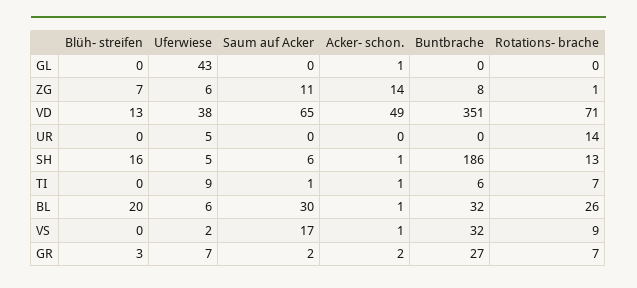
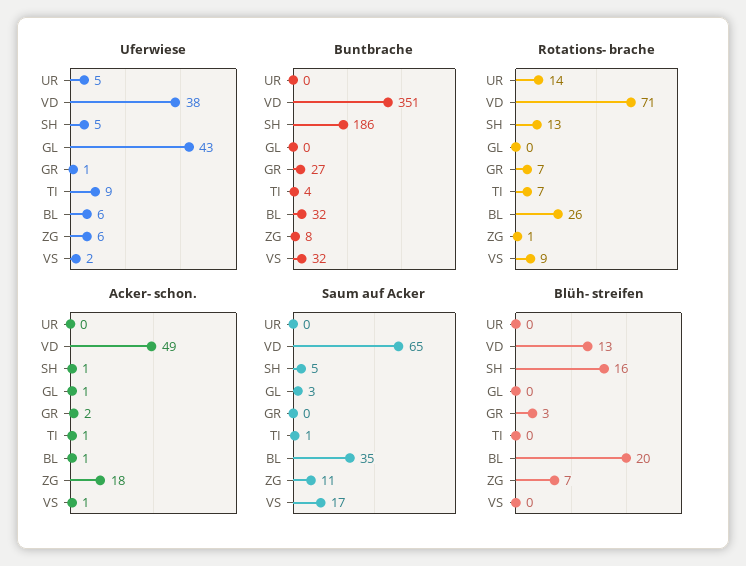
  {
    "Blüh- streifen": {
      "GL": 0,
      "ZG": 7,
      "VD": 13,
      "UR": 0,
      "SH": 16,
      "TI": 0,
      "BL": 20,
      "VS": 0,
      "GR": 3
    },
    "Uferwiese": {
      "GL": 43,
      "ZG": 6,
      "VD": 38,
      "UR": 5,
      "SH": 5,
      "TI": 9,
      "BL": 6,
      "VS": 2,
-     "GR": 7
+     "GR": 1
    },
    "Saum auf Acker": {
-     "GL": 0,
+     "GL": 3,
      "ZG": 11,
      "VD": 65,
      "UR": 0,
-     "SH": 6,
+     "SH": 5,
      "TI": 1,
-     "BL": 30,
+     "BL": 35,
      "VS": 17,
-     "GR": 2
+     "GR": 0
    },
    "Acker- schon.": {
      "GL": 1,
-     "ZG": 14,
+     "ZG": 18,
      "VD": 49,
      "UR": 0,
      "SH": 1,
      "TI": 1,
      "BL": 1,
      "VS": 1,
      "GR": 2
    },
    "Buntbrache": {
      "GL": 0,
      "ZG": 8,
      "VD": 351,
      "UR": 0,
      "SH": 186,
-     "TI": 6,
+     "TI": 4,
      "BL": 32,
      "VS": 32,
      "GR": 27
    },
    "Rotations- brache": {
      "GL": 0,
      "ZG": 1,
      "VD": 71,
      "UR": 14,
      "SH": 13,
      "TI": 7,
      "BL": 26,
      "VS": 9,
      "GR": 7
    }
  }

